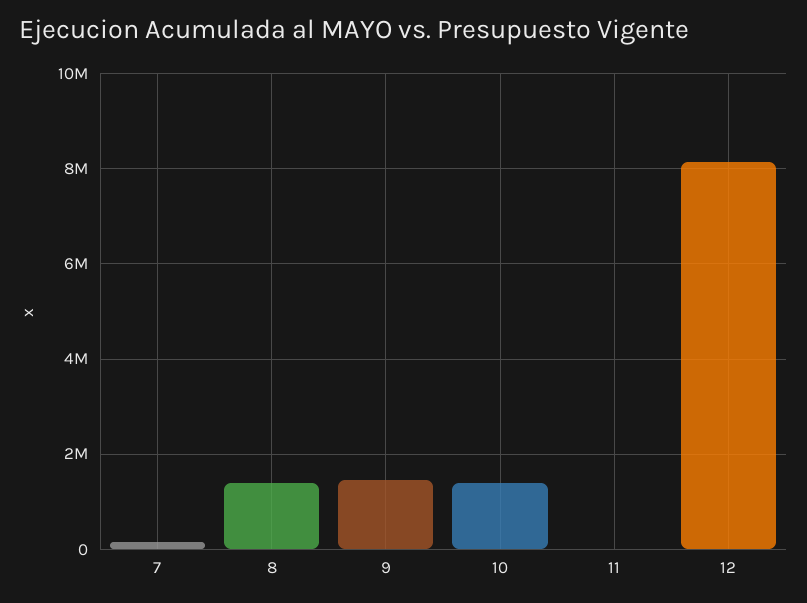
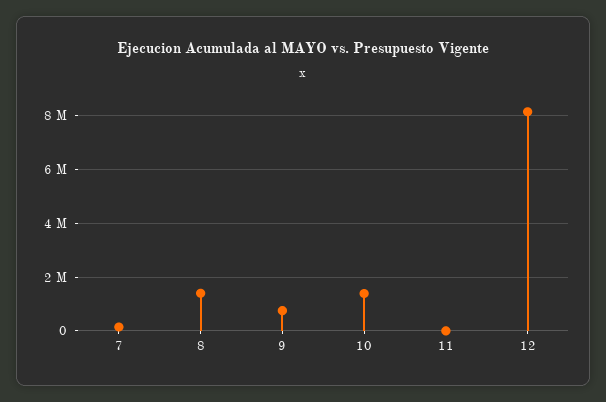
  {
    "7": 200000,
    "8": 1400000,
-   "9": 1400000,
+   "9": 750000,
    "10": 1400000,
    "11": 0,
    "12": 8200000
  }

